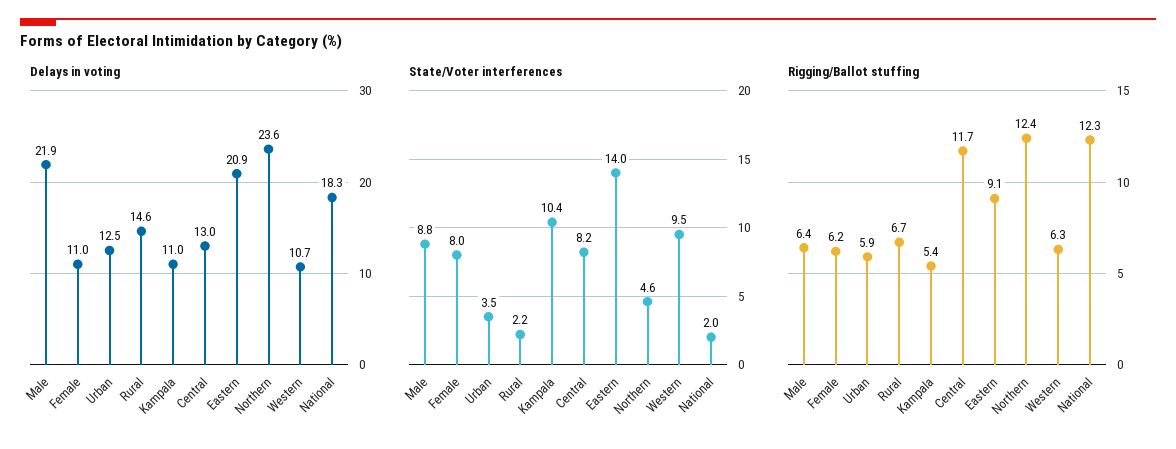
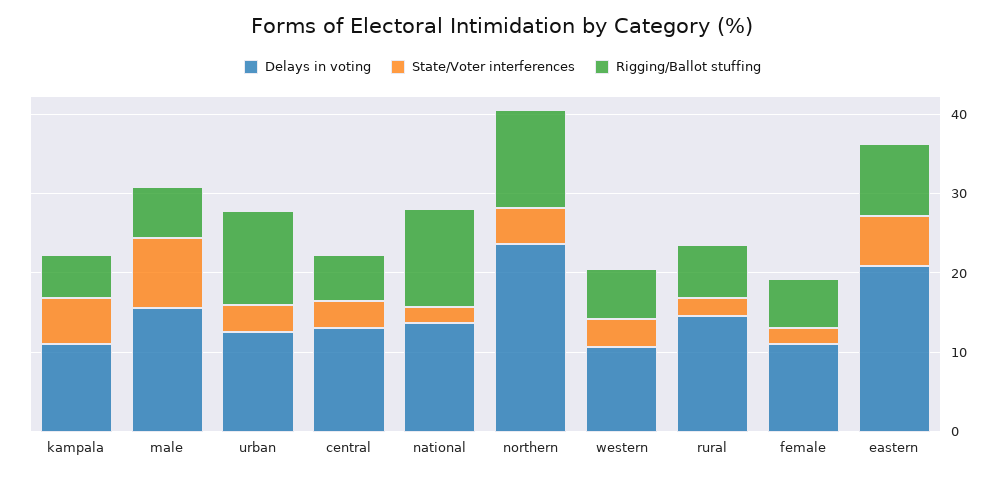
  {
    "Delays in voting": {
-     "Male": 21.9,
+     "Male": 16,
      "Female": 11,
      "Urban": 12.5,
      "Rural": 14.6,
      "Kampala": 11,
      "Central": 13,
      "Eastern": 20.9,
      "Northern": 23.6,
      "Western": 10.7,
-     "National": 18.3
+     "National": 14
    },
    "State/Voter interferences": {
      "Male": 8.8,
-     "Female": 8,
+     "Female": 2,
      "Urban": 3.5,
      "Rural": 2.2,
-     "Kampala": 10.4,
+     "Kampala": 6,
-     "Central": 8.2,
+     "Central": 4,
-     "Eastern": 14,
+     "Eastern": 6,
      "Northern": 4.6,
-     "Western": 9.5,
+     "Western": 4,
      "National": 2
    },
    "Rigging/Ballot stuffing": {
      "Male": 6.4,
      "Female": 6.2,
-     "Urban": 5.9,
+     "Urban": 12,
      "Rural": 6.7,
      "Kampala": 5.4,
-     "Central": 11.7,
+     "Central": 6,
      "Eastern": 9.1,
      "Northern": 12.4,
      "Western": 6.3,
      "National": 12.3
    }
  }

